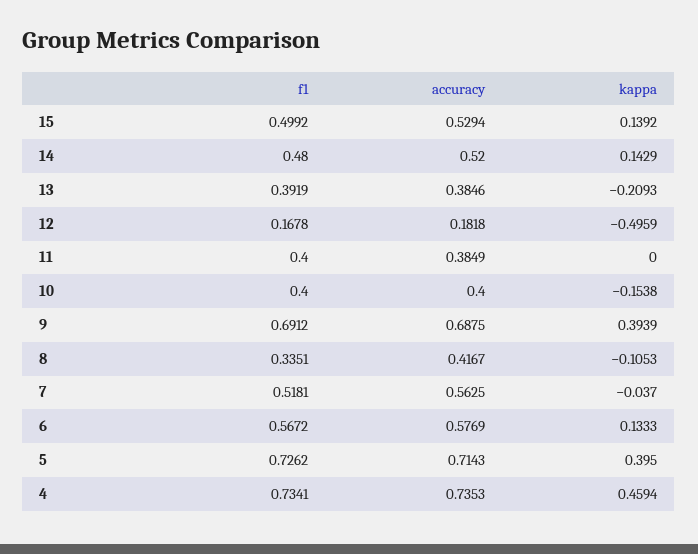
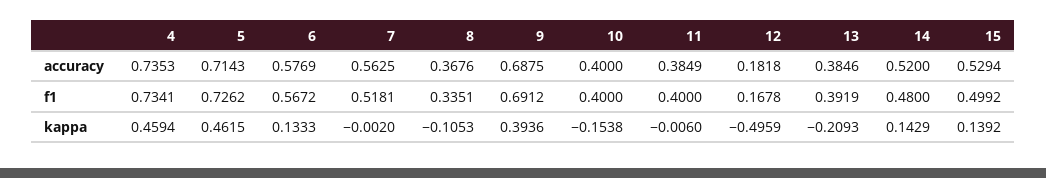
  {
    "f1": {
      "15": 0.4992,
      "14": 0.48,
      "13": 0.3919,
      "12": 0.1678,
      "11": 0.4,
      "10": 0.4,
      "9": 0.6912,
      "8": 0.3351,
      "7": 0.5181,
      "6": 0.5672,
      "5": 0.7262,
      "4": 0.7341
    },
    "accuracy": {
      "15": 0.5294,
      "14": 0.52,
      "13": 0.3846,
      "12": 0.1818,
      "11": 0.3849,
      "10": 0.4,
      "9": 0.6875,
-     "8": 0.4167,
+     "8": 0.3676,
      "7": 0.5625,
      "6": 0.5769,
      "5": 0.7143,
      "4": 0.7353
    },
    "kappa": {
      "15": 0.1392,
      "14": 0.1429,
      "13": -0.2093,
      "12": -0.4959,
-     "11": 0,
+     "11": -0.006,
      "10": -0.1538,
-     "9": 0.3939,
+     "9": 0.3936,
      "8": -0.1053,
-     "7": -0.037,
+     "7": -0.002,
      "6": 0.1333,
-     "5": 0.395,
+     "5": 0.4615,
      "4": 0.4594
    }
  }

